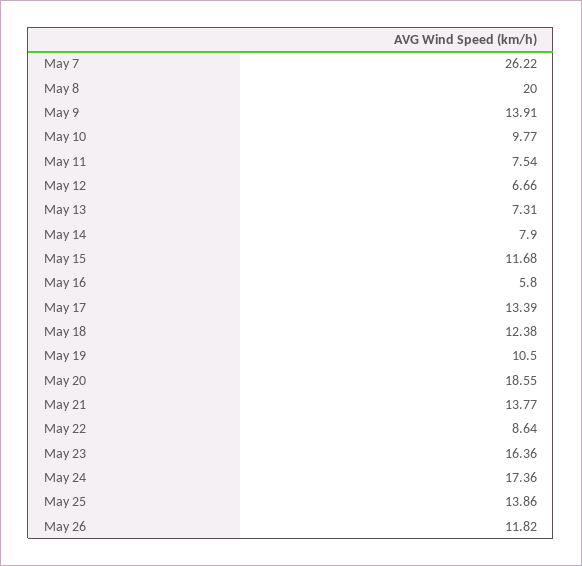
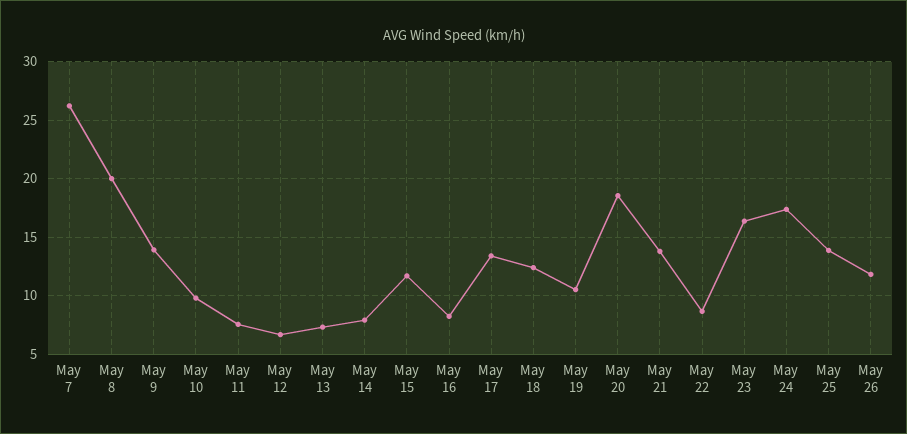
  {
    "May 7": 26.22,
    "May 8": 20,
    "May 9": 13.91,
    "May 10": 9.77,
    "May 11": 7.54,
    "May 12": 6.66,
    "May 13": 7.31,
    "May 14": 7.9,
    "May 15": 11.68,
-   "May 16": 5.8,
+   "May 16": 8,
    "May 17": 13.39,
    "May 18": 12.38,
    "May 19": 10.5,
    "May 20": 18.55,
    "May 21": 13.77,
    "May 22": 8.64,
    "May 23": 16.36,
    "May 24": 17.36,
    "May 25": 13.86,
    "May 26": 11.82
  }

